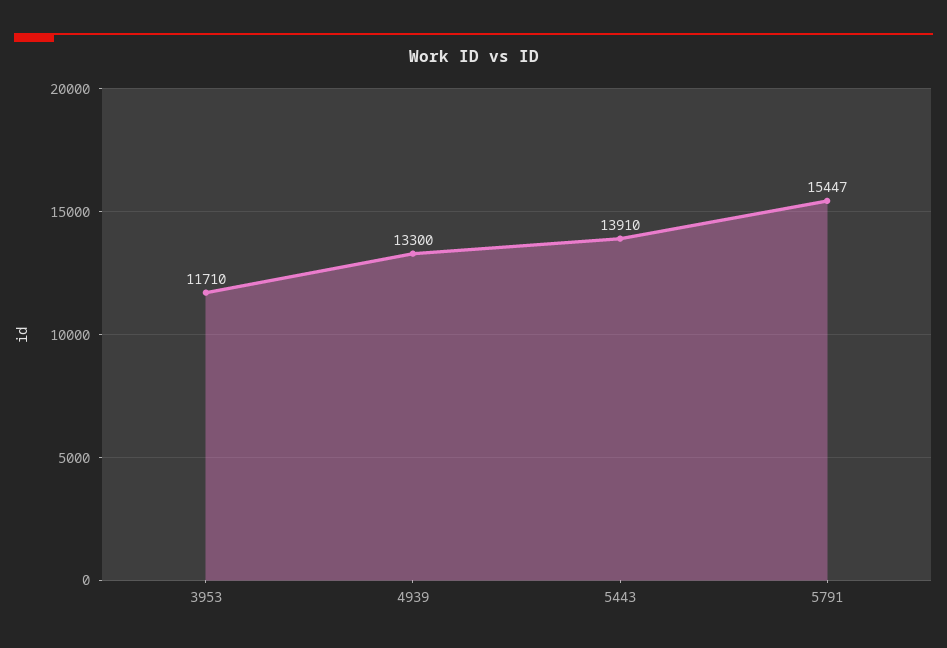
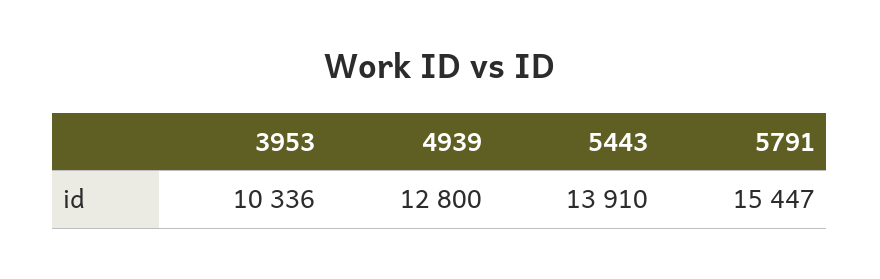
  {
-   "3953": 11710,
+   "3953": 10336,
-   "4939": 13300,
+   "4939": 12800,
    "5443": 13910,
    "5791": 15447
  }

